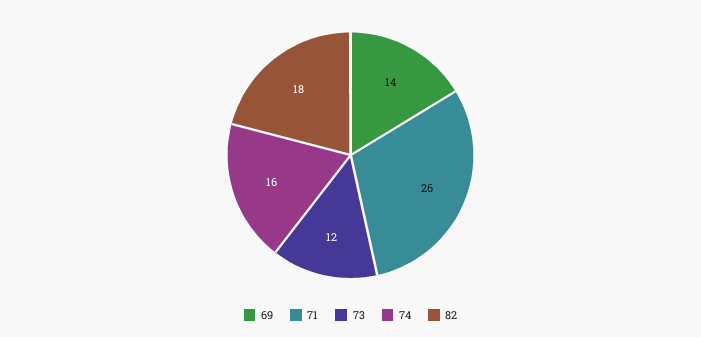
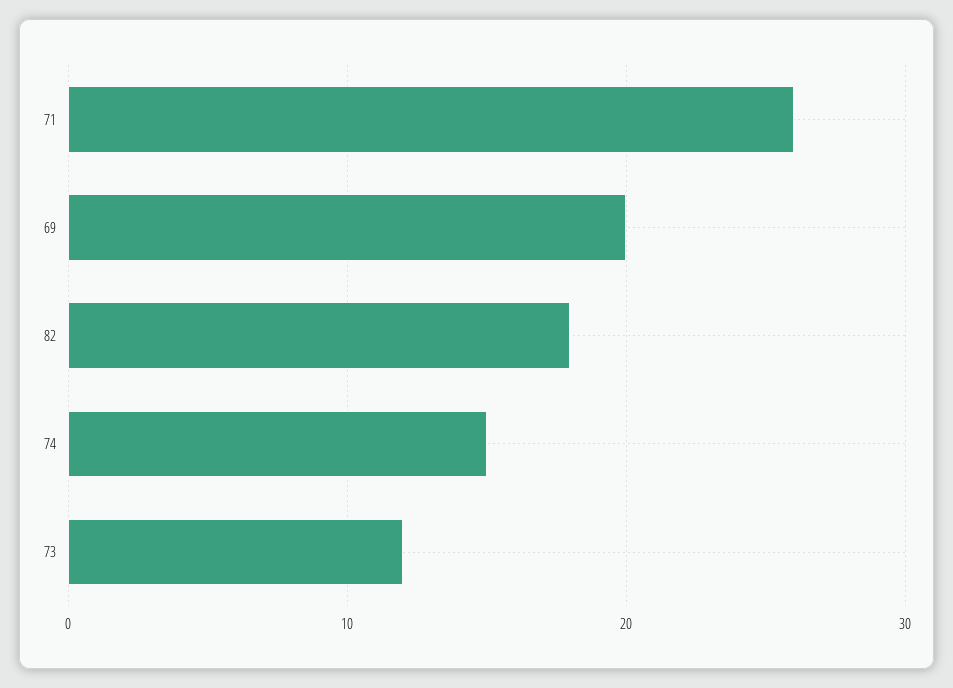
  {
-   "69": 14,
+   "69": 20,
    "71": 26,
    "73": 12,
-   "74": 16,
+   "74": 15,
    "82": 18
  }

